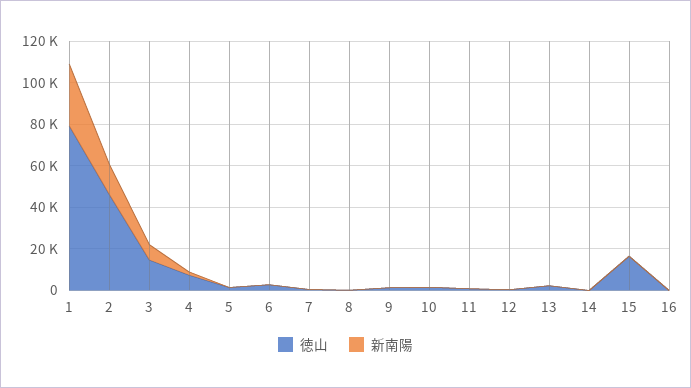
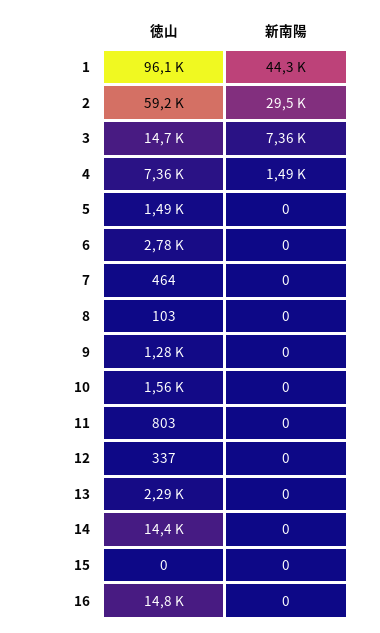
  {
    "徳山": {
-     "1": 80000,
+     "1": 96100,
-     "2": 45000,
+     "2": 59200,
      "3": 14700,
      "4": 7360,
      "5": 1490,
      "6": 2780,
      "7": 464,
      "8": 103,
      "9": 1280,
      "10": 1560,
      "11": 803,
      "12": 337,
      "13": 2290,
-     "14": 0,
+     "14": 14400,
-     "15": 15000,
+     "15": 0,
-     "16": 0
+     "16": 14800
    },
    "新南陽": {
-     "1": 30000,
+     "1": 44300,
-     "2": 15000,
+     "2": 29500,
      "3": 7360,
      "4": 1490,
      "5": 0,
      "6": 0,
      "7": 0,
      "8": 0,
      "9": 0,
      "10": 0,
      "11": 0,
      "12": 0,
      "13": 0,
      "14": 0,
      "15": 0,
      "16": 0
    }
  }

